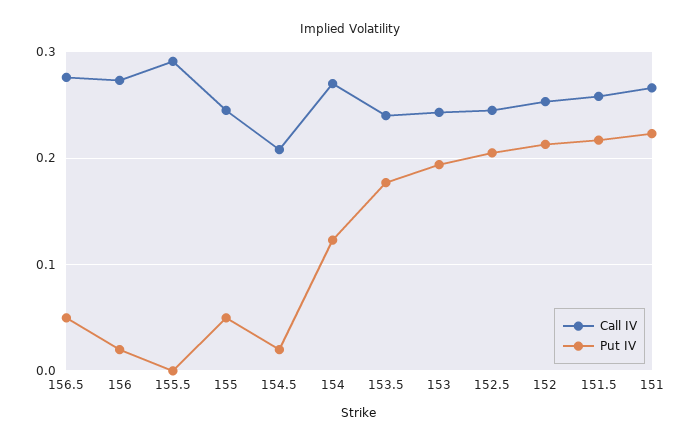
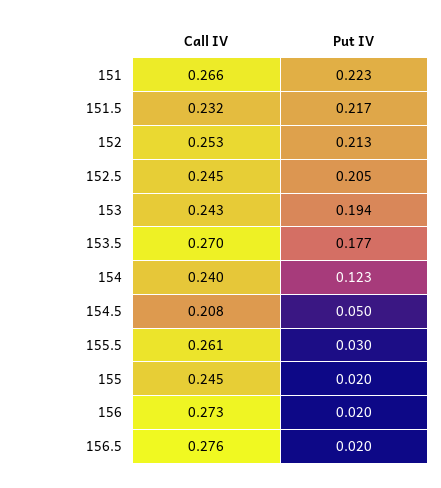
  {
    "Call IV": {
      "156.5": 0.276,
      "156": 0.273,
-     "155.5": 0.29,
+     "155.5": 0.261,
      "155": 0.245,
      "154.5": 0.208,
-     "154": 0.27,
+     "154": 0.24,
-     "153.5": 0.24,
+     "153.5": 0.27,
      "153": 0.243,
      "152.5": 0.245,
      "152": 0.253,
-     "151.5": 0.26,
+     "151.5": 0.232,
      "151": 0.266
    },
    "Put IV": {
-     "156.5": 0.05,
+     "156.5": 0.02,
      "156": 0.02,
-     "155.5": 0,
+     "155.5": 0.03,
-     "155": 0.05,
+     "155": 0.02,
-     "154.5": 0.02,
+     "154.5": 0.05,
      "154": 0.123,
      "153.5": 0.177,
      "153": 0.194,
      "152.5": 0.205,
      "152": 0.213,
      "151.5": 0.217,
      "151": 0.223
    }
  }

